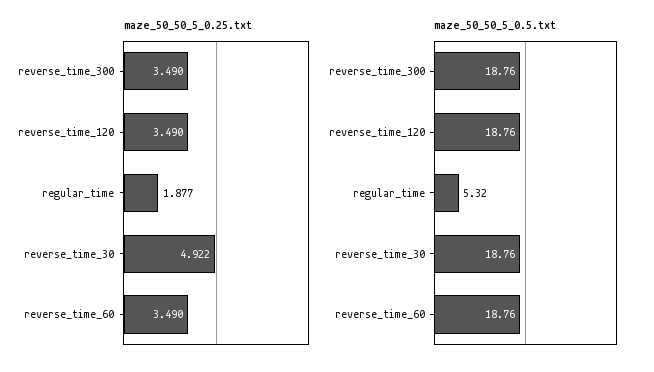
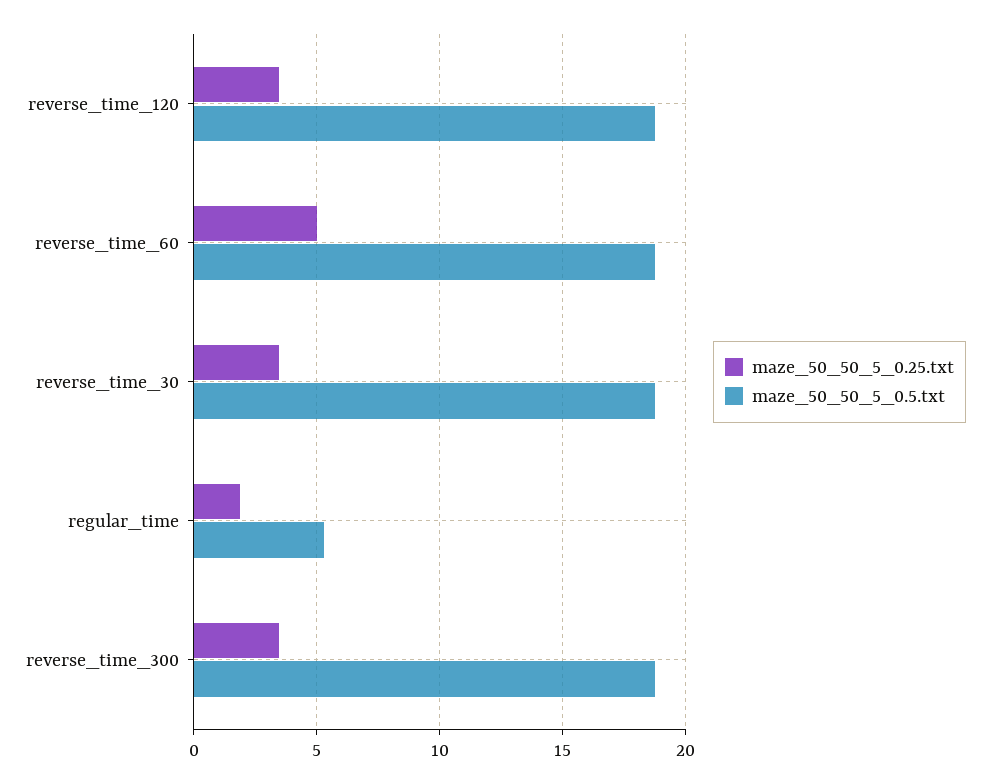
  {
    "maze_50_50_5_0.25.txt": {
      "reverse_time_300": 3.49,
      "reverse_time_120": 3.49,
      "regular_time": 1.877,
-     "reverse_time_30": 4.922,
+     "reverse_time_30": 3.5,
-     "reverse_time_60": 3.49
+     "reverse_time_60": 5
    },
    "maze_50_50_5_0.5.txt": {
      "reverse_time_300": 18.76,
      "reverse_time_120": 18.76,
      "regular_time": 5.32,
      "reverse_time_30": 18.76,
      "reverse_time_60": 18.76
    }
  }

